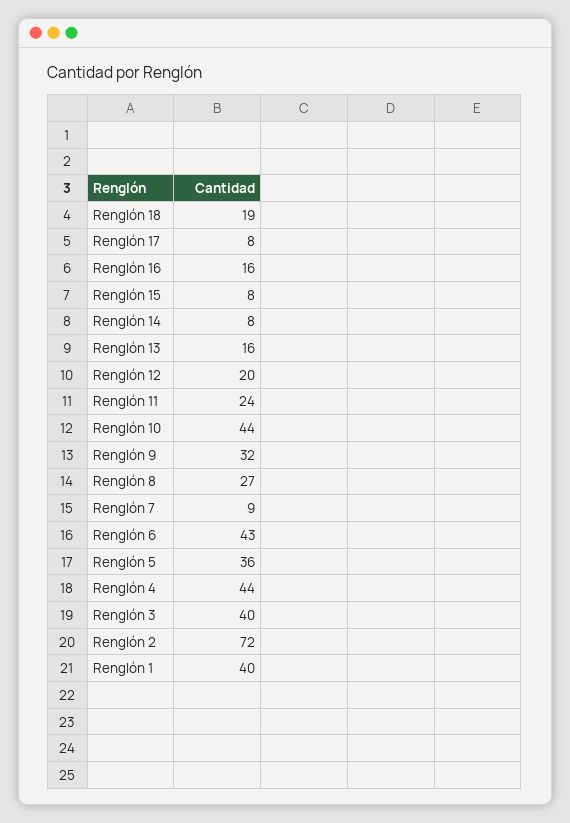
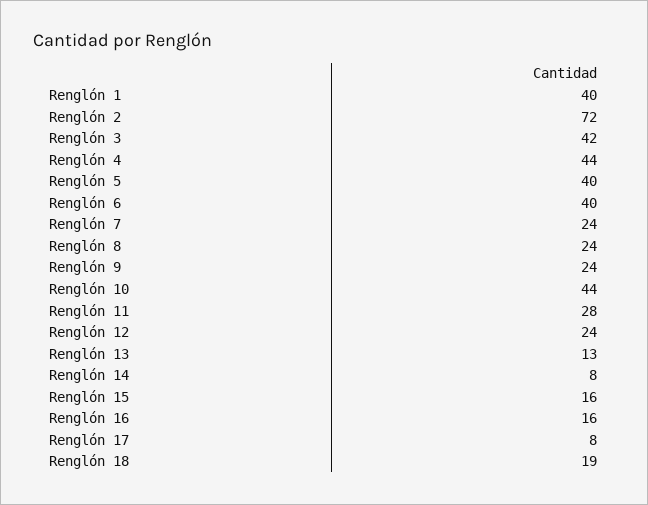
  {
    "Renglón 18": 19,
    "Renglón 17": 8,
    "Renglón 16": 16,
-   "Renglón 15": 8,
+   "Renglón 15": 16,
    "Renglón 14": 8,
-   "Renglón 13": 16,
+   "Renglón 13": 13,
-   "Renglón 12": 20,
+   "Renglón 12": 24,
-   "Renglón 11": 24,
+   "Renglón 11": 28,
    "Renglón 10": 44,
-   "Renglón 9": 32,
+   "Renglón 9": 24,
-   "Renglón 8": 27,
+   "Renglón 8": 24,
-   "Renglón 7": 9,
+   "Renglón 7": 24,
-   "Renglón 6": 43,
+   "Renglón 6": 40,
-   "Renglón 5": 36,
+   "Renglón 5": 40,
    "Renglón 4": 44,
-   "Renglón 3": 40,
+   "Renglón 3": 42,
    "Renglón 2": 72,
    "Renglón 1": 40
  }

